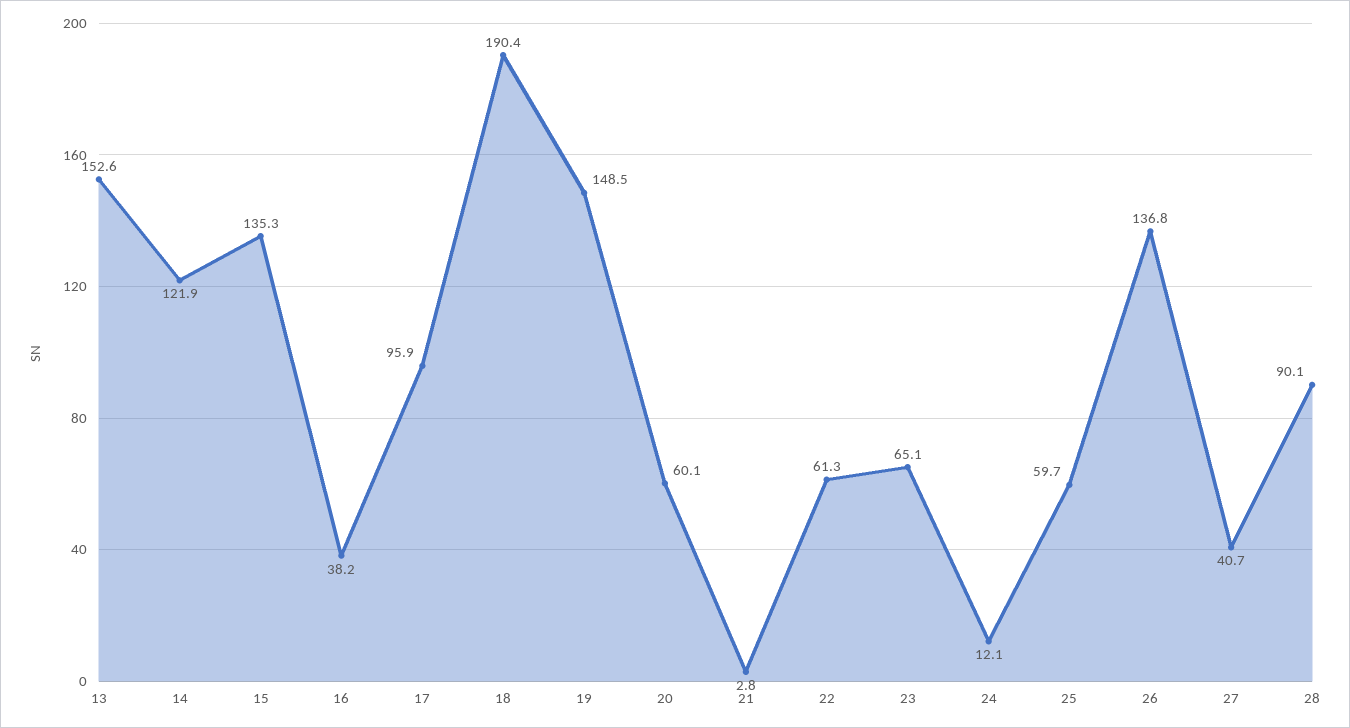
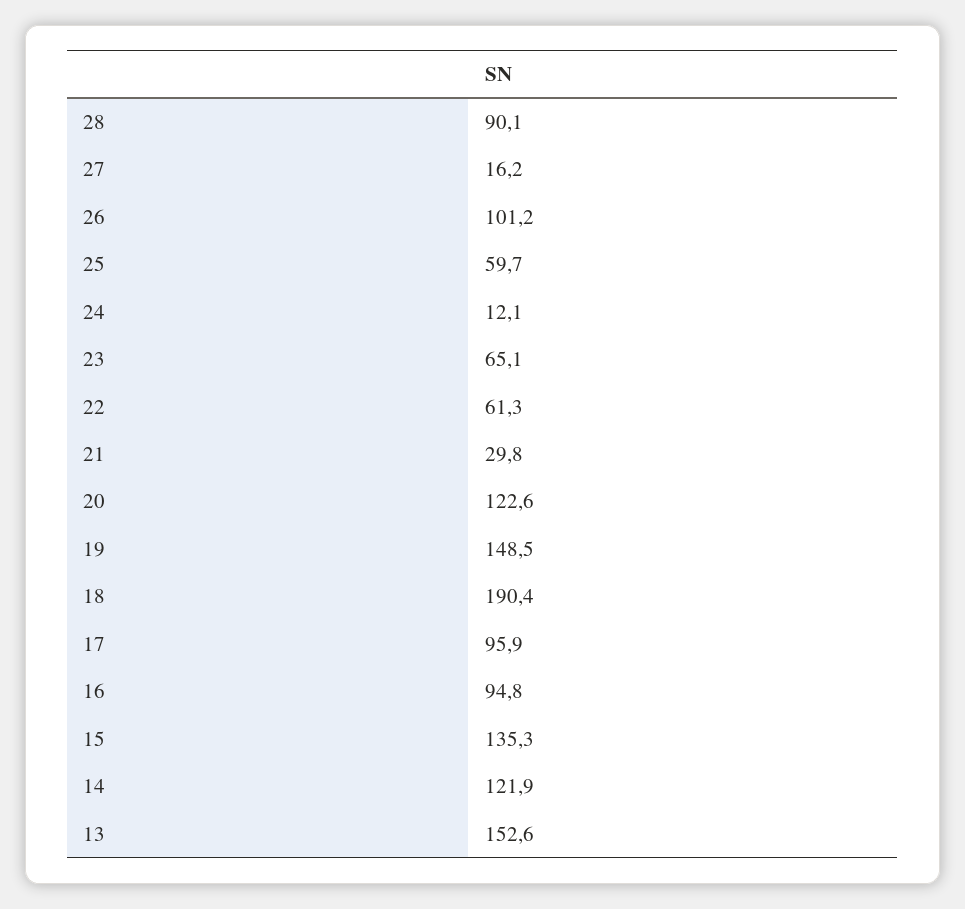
  {
    "13": 152.6,
    "14": 121.9,
    "15": 135.3,
-   "16": 38.2,
+   "16": 94.8,
    "17": 95.9,
    "18": 190.4,
    "19": 148.5,
-   "20": 60.1,
+   "20": 122.6,
-   "21": 2.8,
+   "21": 29.8,
    "22": 61.3,
    "23": 65.1,
    "24": 12.1,
    "25": 59.7,
-   "26": 136.8,
+   "26": 101.2,
-   "27": 40.7,
+   "27": 16.2,
    "28": 90.1
  }

